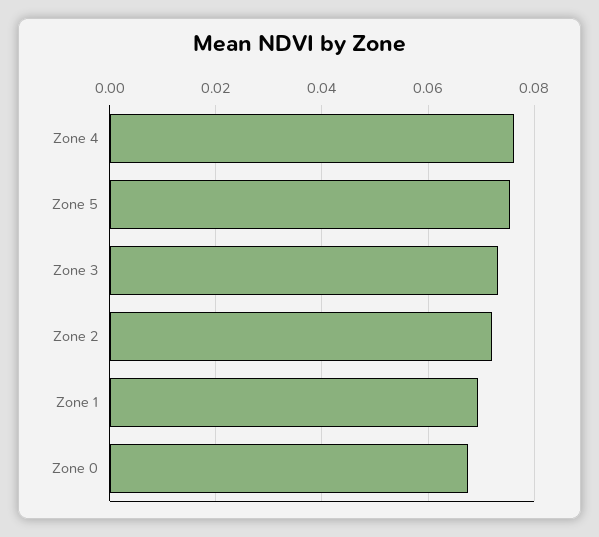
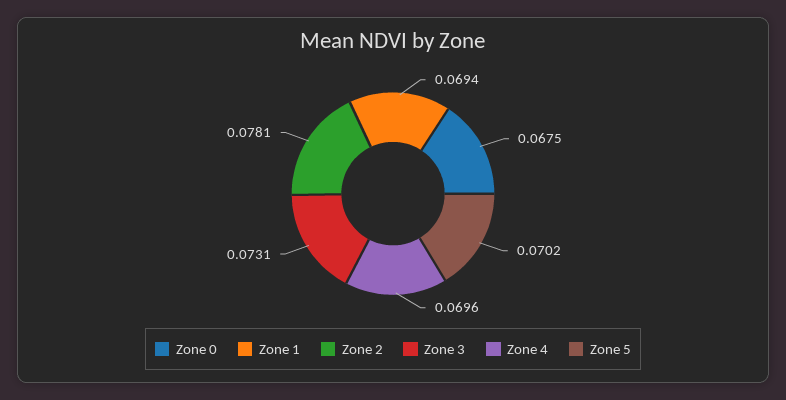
  {
-   "Zone 4": 0.076,
+   "Zone 4": 0.0696,
-   "Zone 5": 0.076,
+   "Zone 5": 0.0702,
    "Zone 3": 0.0731,
-   "Zone 2": 0.072,
+   "Zone 2": 0.0781,
    "Zone 1": 0.0694,
    "Zone 0": 0.0675
  }

